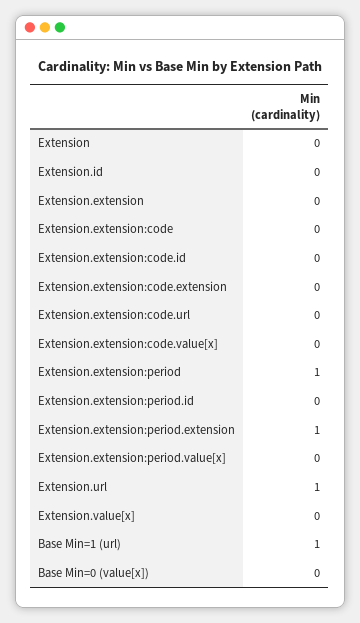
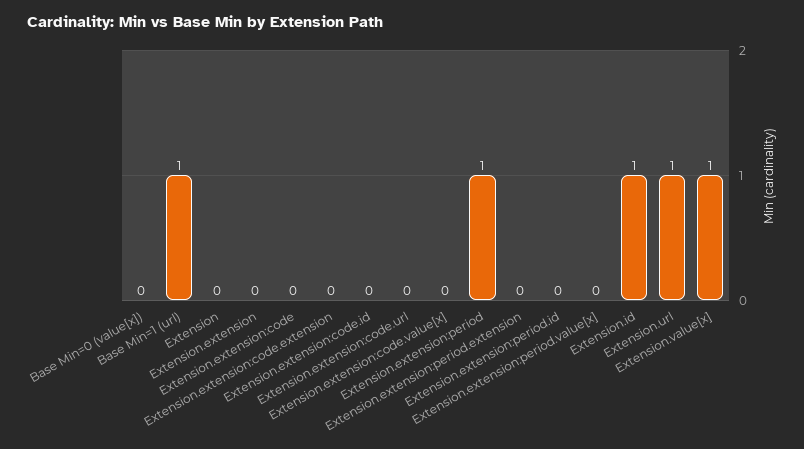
  {
    "Extension": 0,
-   "Extension.id": 0,
+   "Extension.id": 1,
    "Extension.extension": 0,
    "Extension.extension:code": 0,
    "Extension.extension:code.id": 0,
    "Extension.extension:code.extension": 0,
    "Extension.extension:code.url": 0,
    "Extension.extension:code.value[x]": 0,
    "Extension.extension:period": 1,
    "Extension.extension:period.id": 0,
-   "Extension.extension:period.extension": 1,
+   "Extension.extension:period.extension": 0,
    "Extension.extension:period.value[x]": 0,
    "Extension.url": 1,
-   "Extension.value[x]": 0,
+   "Extension.value[x]": 1,
    "Base Min=1 (url)": 1,
    "Base Min=0 (value[x])": 0
  }

